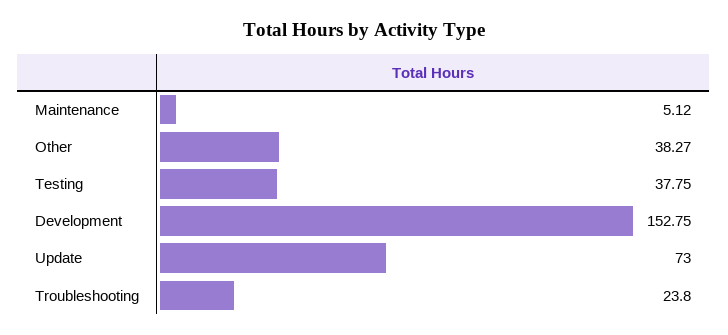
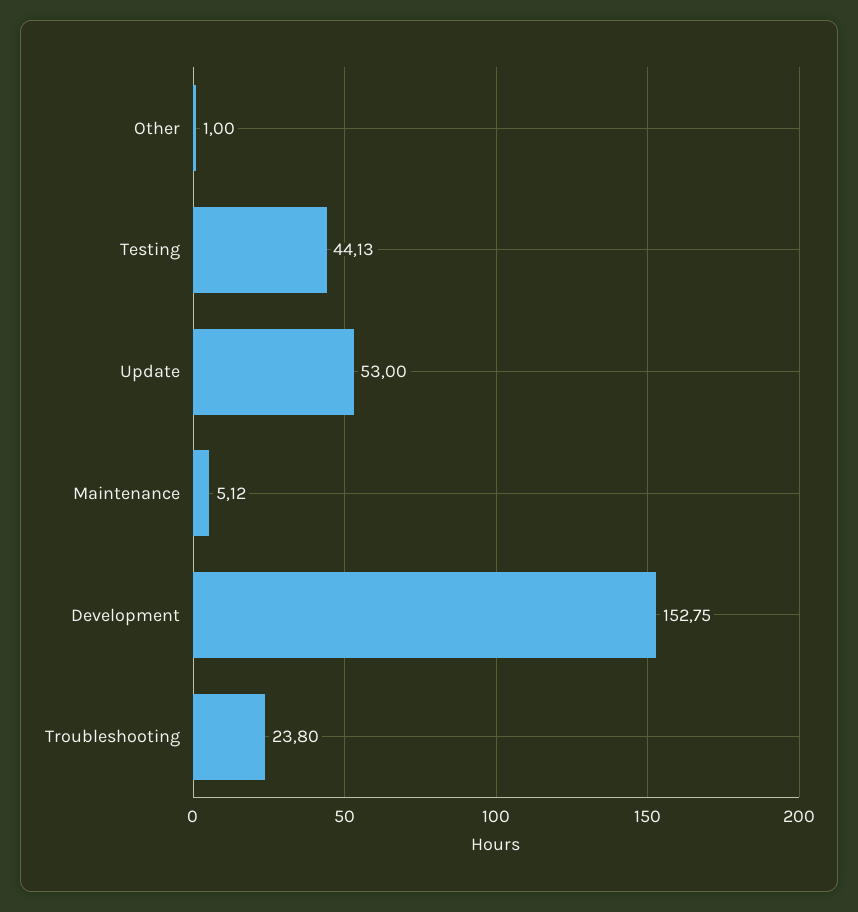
  {
    "Maintenance": 5.12,
-   "Other": 38.27,
+   "Other": 1,
-   "Testing": 37.75,
+   "Testing": 44.13,
    "Development": 152.75,
-   "Update": 73,
+   "Update": 53,
    "Troubleshooting": 23.8
  }

